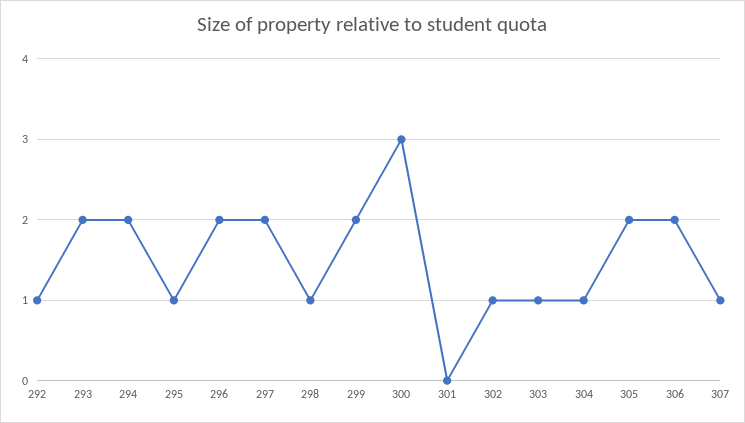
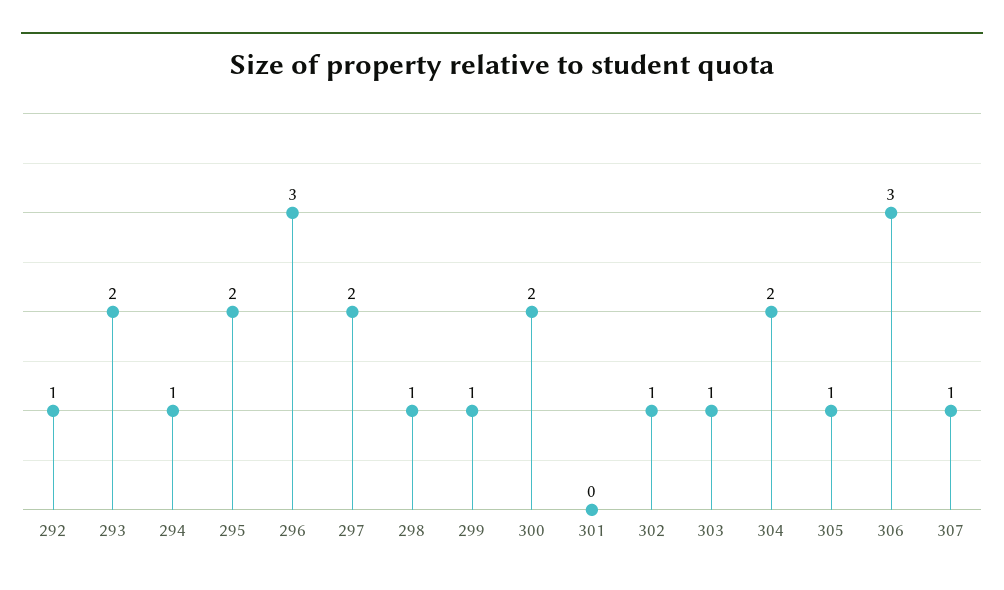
  {
    "292": 1,
    "293": 2,
-   "294": 2,
+   "294": 1,
-   "295": 1,
+   "295": 2,
-   "296": 2,
+   "296": 3,
    "297": 2,
    "298": 1,
-   "299": 2,
+   "299": 1,
-   "300": 3,
+   "300": 2,
    "301": 0,
    "302": 1,
    "303": 1,
-   "304": 1,
+   "304": 2,
-   "305": 2,
+   "305": 1,
-   "306": 2,
+   "306": 3,
    "307": 1
  }

